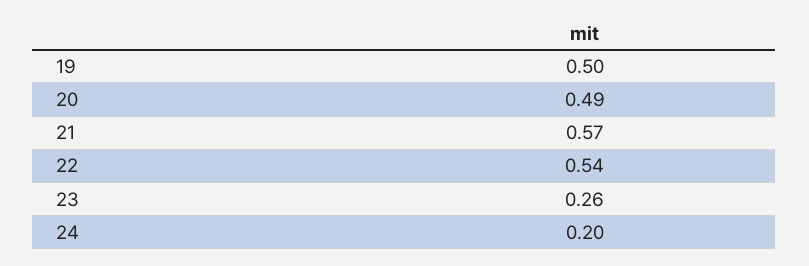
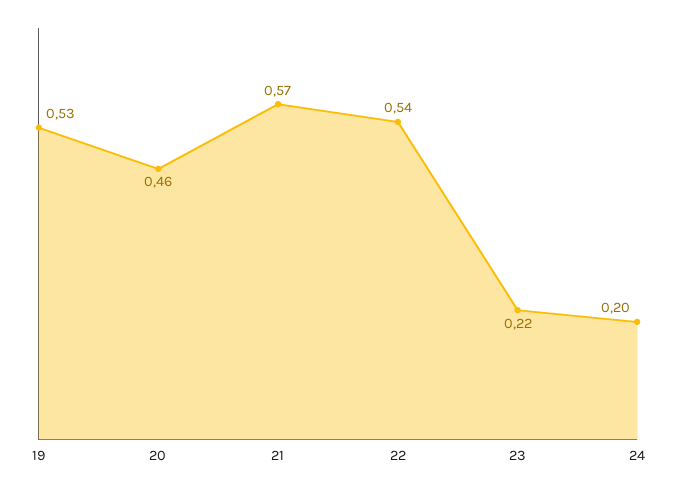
  {
-   "19": 0.5,
+   "19": 0.53,
-   "20": 0.49,
+   "20": 0.46,
    "21": 0.57,
    "22": 0.54,
-   "23": 0.26,
+   "23": 0.22,
    "24": 0.2
  }

